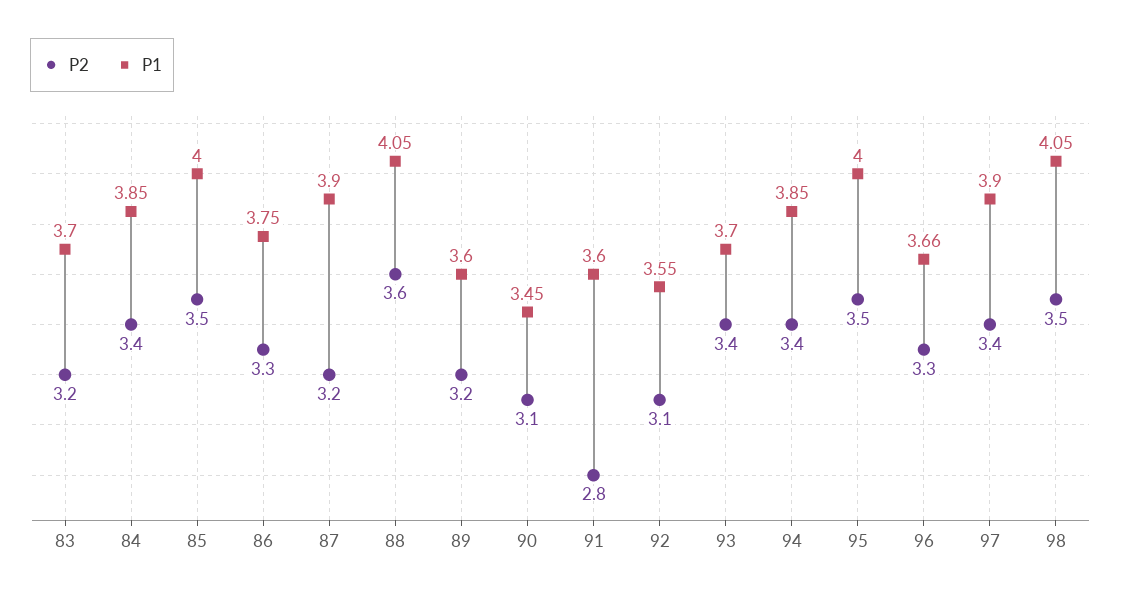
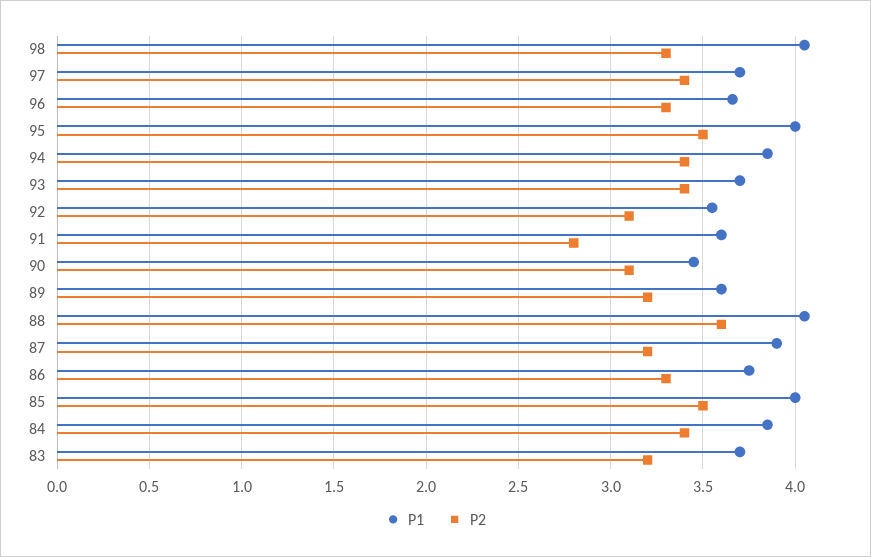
  {
    "P2": {
      "83": 3.2,
      "84": 3.4,
      "85": 3.5,
      "86": 3.3,
      "87": 3.2,
      "88": 3.6,
      "89": 3.2,
      "90": 3.1,
      "91": 2.8,
      "92": 3.1,
      "93": 3.4,
      "94": 3.4,
      "95": 3.5,
      "96": 3.3,
      "97": 3.4,
-     "98": 3.5
+     "98": 3.3
    },
    "P1": {
      "83": 3.7,
      "84": 3.85,
      "85": 4,
      "86": 3.75,
      "87": 3.9,
      "88": 4.05,
      "89": 3.6,
      "90": 3.45,
      "91": 3.6,
      "92": 3.55,
      "93": 3.7,
      "94": 3.85,
      "95": 4,
      "96": 3.66,
-     "97": 3.9,
+     "97": 3.7,
      "98": 4.05
    }
  }

